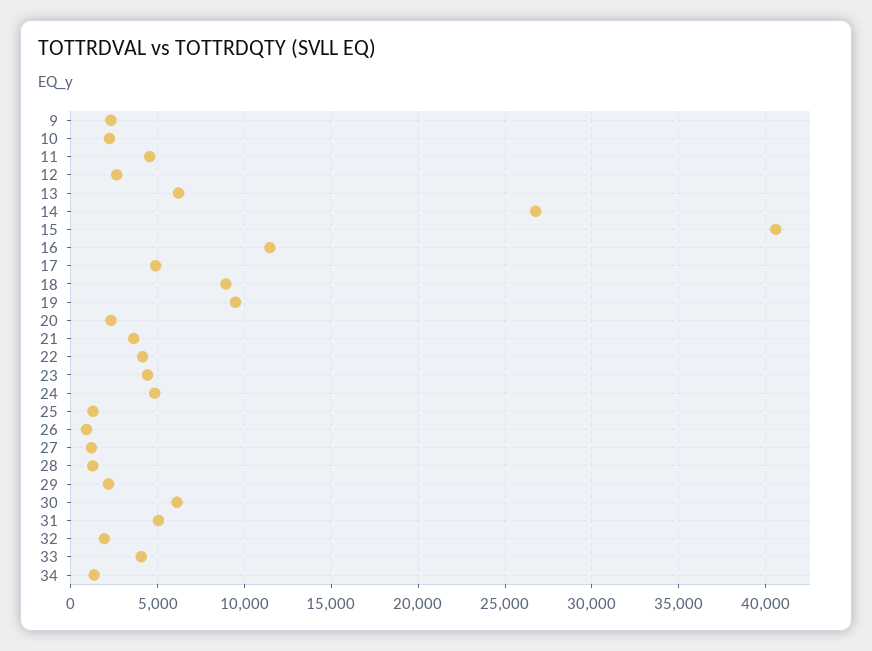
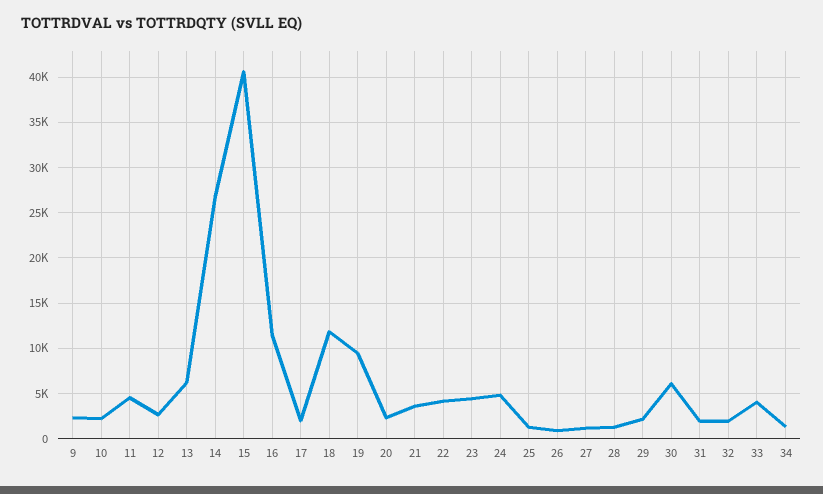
  {
    "9": 2500,
    "10": 2000,
    "11": 4500,
    "12": 2500,
    "13": 6000,
    "14": 27000,
    "15": 40500,
    "16": 11500,
-   "17": 5000,
+   "17": 2000,
-   "18": 9000,
+   "18": 12000,
    "19": 9500,
    "20": 2500,
    "21": 3500,
    "22": 4000,
    "23": 4500,
    "24": 5000,
    "25": 1500,
    "26": 1000,
    "27": 1000,
    "28": 1500,
    "29": 2000,
    "30": 6000,
-   "31": 5000,
+   "31": 2000,
    "32": 2000,
    "33": 4000,
    "34": 1500
  }

